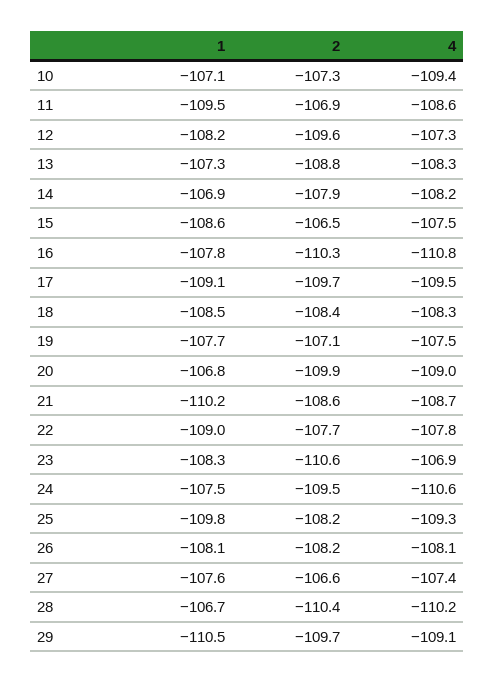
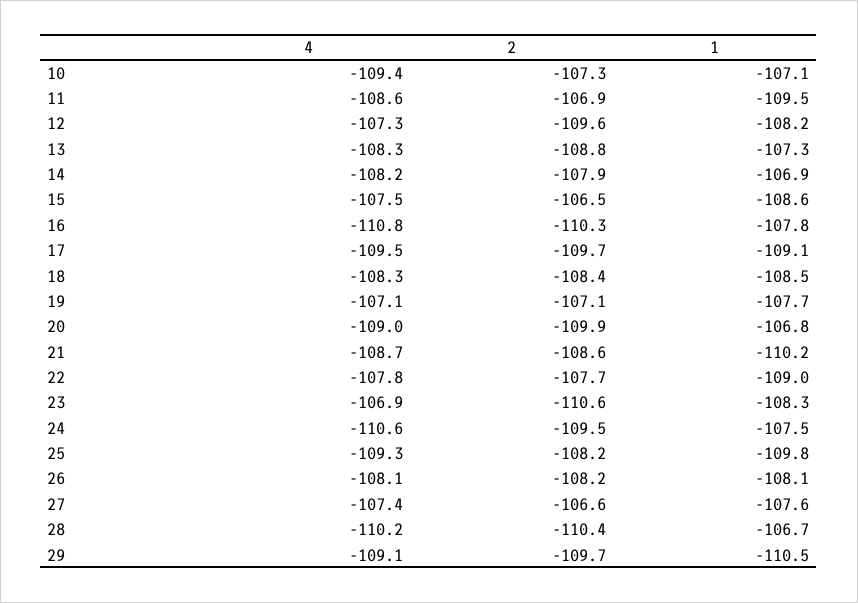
  {
    "1": {
      "10": -107.1,
      "11": -109.5,
      "12": -108.2,
      "13": -107.3,
      "14": -106.9,
      "15": -108.6,
      "16": -107.8,
      "17": -109.1,
      "18": -108.5,
      "19": -107.7,
      "20": -106.8,
      "21": -110.2,
      "22": -109,
      "23": -108.3,
      "24": -107.5,
      "25": -109.8,
      "26": -108.1,
      "27": -107.6,
      "28": -106.7,
      "29": -110.5
    },
    "2": {
      "10": -107.3,
      "11": -106.9,
      "12": -109.6,
      "13": -108.8,
      "14": -107.9,
      "15": -106.5,
      "16": -110.3,
      "17": -109.7,
      "18": -108.4,
      "19": -107.1,
      "20": -109.9,
      "21": -108.6,
      "22": -107.7,
      "23": -110.6,
      "24": -109.5,
      "25": -108.2,
      "26": -108.2,
      "27": -106.6,
      "28": -110.4,
      "29": -109.7
    },
    "4": {
      "10": -109.4,
      "11": -108.6,
      "12": -107.3,
      "13": -108.3,
      "14": -108.2,
      "15": -107.5,
      "16": -110.8,
      "17": -109.5,
      "18": -108.3,
-     "19": -107.5,
+     "19": -107.1,
      "20": -109,
      "21": -108.7,
      "22": -107.8,
      "23": -106.9,
      "24": -110.6,
      "25": -109.3,
      "26": -108.1,
      "27": -107.4,
      "28": -110.2,
      "29": -109.1
    }
  }

